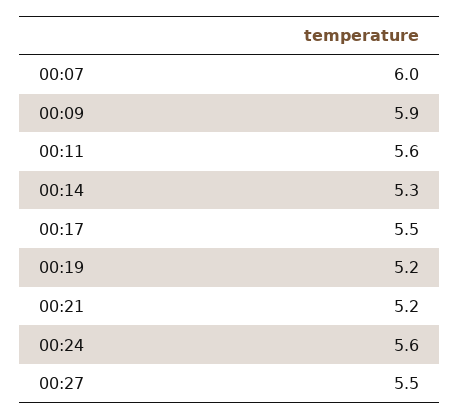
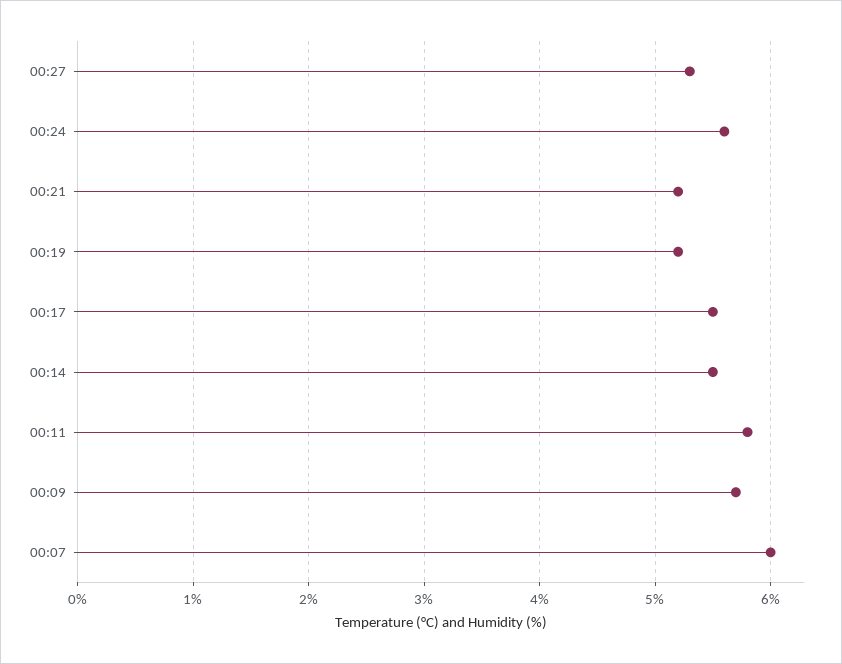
  {
    "00:07": 6,
-   "00:09": 5.9,
+   "00:09": 5.7,
-   "00:11": 5.6,
+   "00:11": 5.8,
-   "00:14": 5.3,
+   "00:14": 5.5,
    "00:17": 5.5,
    "00:19": 5.2,
    "00:21": 5.2,
    "00:24": 5.6,
-   "00:27": 5.5
+   "00:27": 5.3
  }

